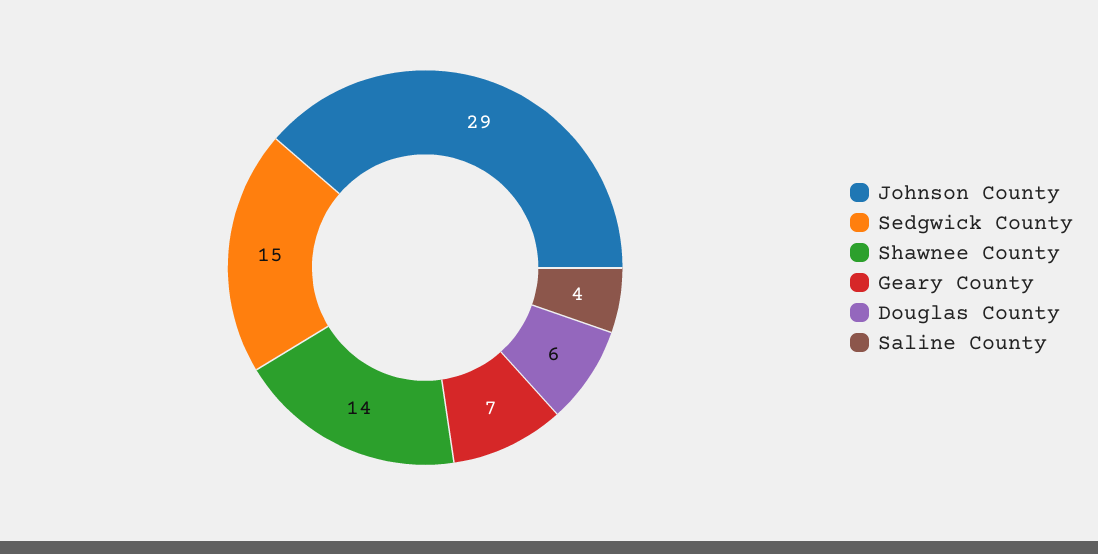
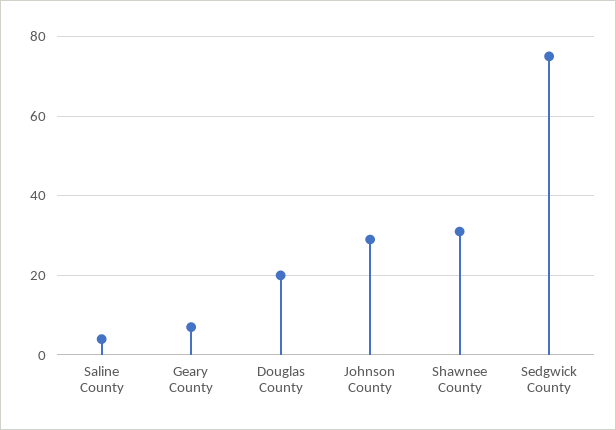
  {
    "Johnson County": 29,
-   "Sedgwick County": 15,
+   "Sedgwick County": 75,
-   "Shawnee County": 14,
+   "Shawnee County": 30,
    "Geary County": 7,
-   "Douglas County": 6,
+   "Douglas County": 20,
    "Saline County": 4
  }

